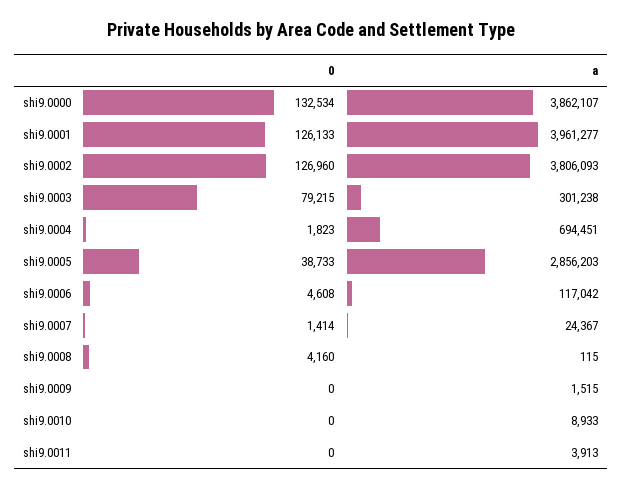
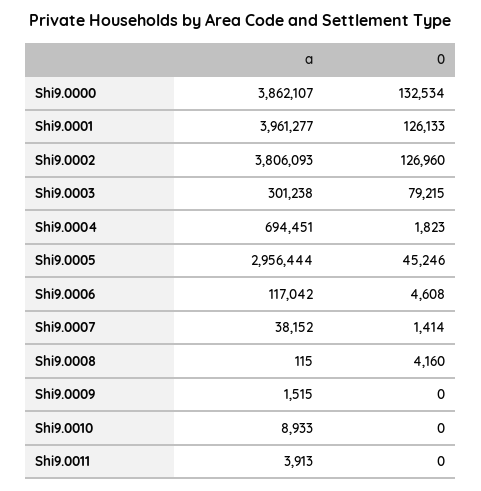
  {
    "0": {
      "shi9.0000": 132534,
      "shi9.0001": 126133,
      "shi9.0002": 126960,
      "shi9.0003": 79215,
      "shi9.0004": 1823,
-     "shi9.0005": 38733,
+     "shi9.0005": 45246,
      "shi9.0006": 4608,
      "shi9.0007": 1414,
      "shi9.0008": 4160,
      "shi9.0009": 0,
      "shi9.0010": 0,
      "shi9.0011": 0
    },
    "a": {
      "shi9.0000": 3862107,
      "shi9.0001": 3961277,
      "shi9.0002": 3806093,
      "shi9.0003": 301238,
      "shi9.0004": 694451,
-     "shi9.0005": 2856203,
+     "shi9.0005": 2956444,
      "shi9.0006": 117042,
-     "shi9.0007": 24367,
+     "shi9.0007": 38152,
      "shi9.0008": 115,
      "shi9.0009": 1515,
      "shi9.0010": 8933,
      "shi9.0011": 3913
    }
  }

